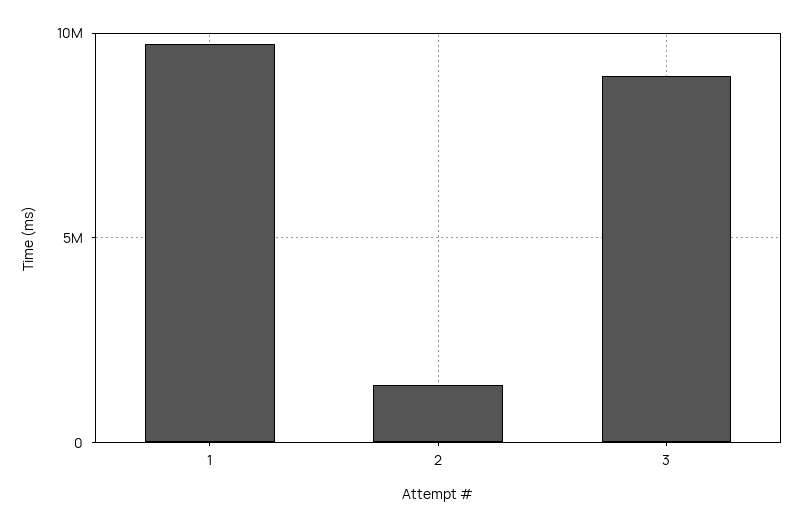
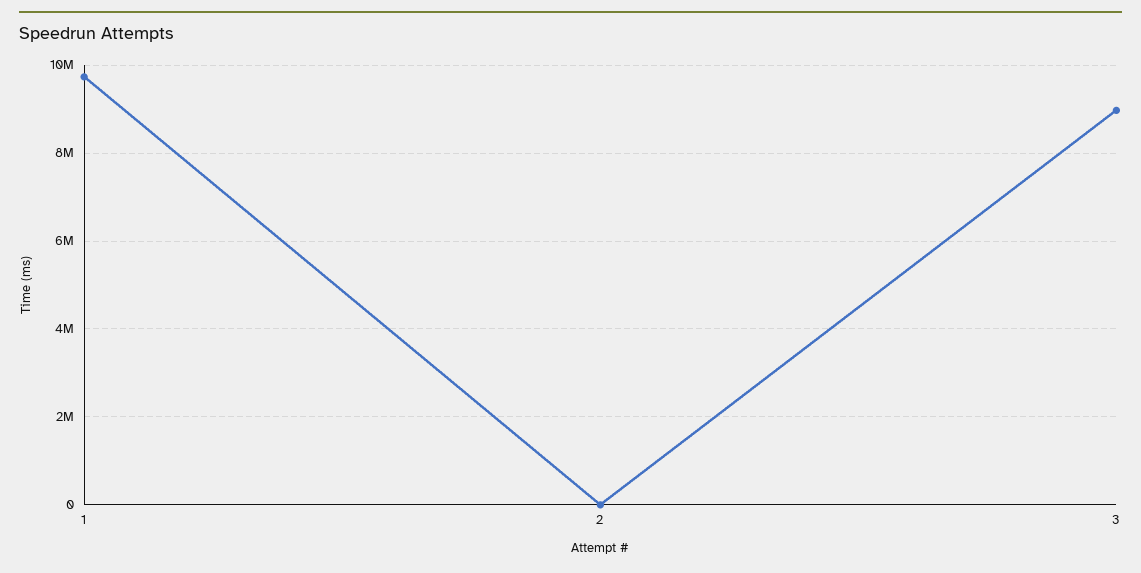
  {
    "1": 9800000,
-   "2": 1500000,
+   "2": 0,
    "3": 9000000
  }

